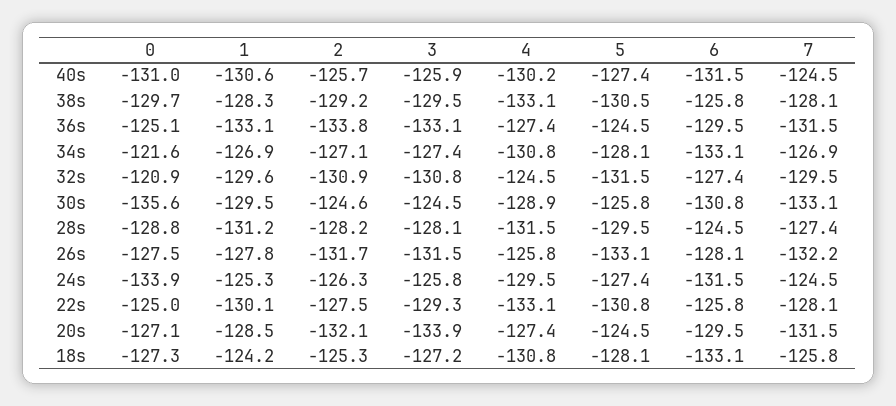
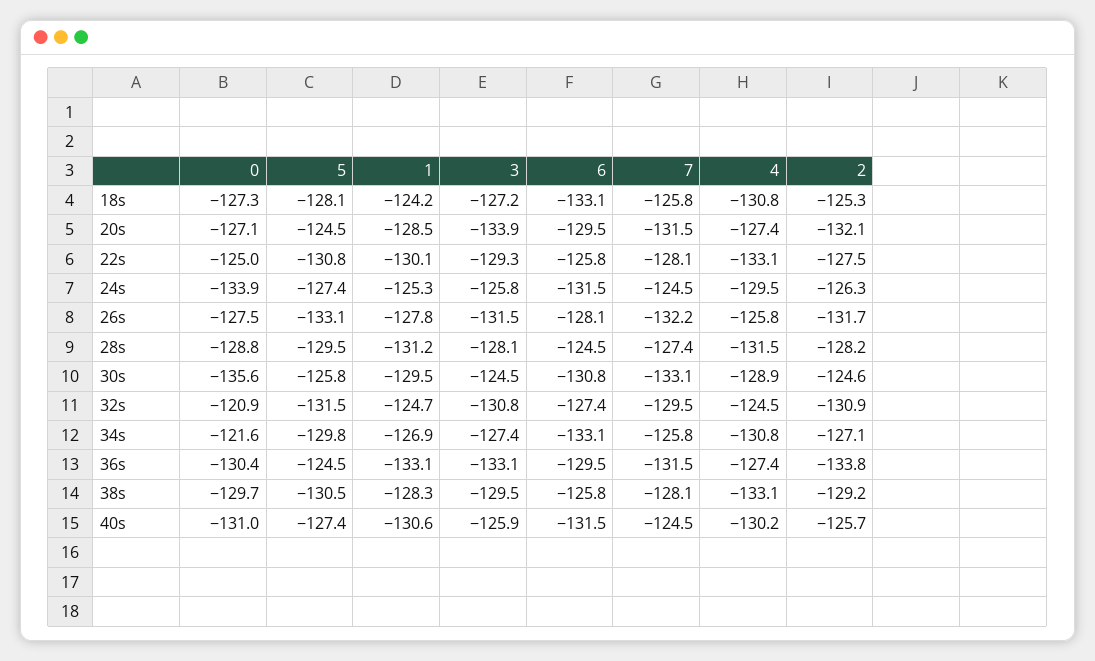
  {
    "0": {
      "40s": -131,
      "38s": -129.7,
-     "36s": -125.1,
+     "36s": -130.4,
      "34s": -121.6,
      "32s": -120.9,
      "30s": -135.6,
      "28s": -128.8,
      "26s": -127.5,
      "24s": -133.9,
      "22s": -125,
      "20s": -127.1,
      "18s": -127.3
    },
    "1": {
      "40s": -130.6,
      "38s": -128.3,
      "36s": -133.1,
      "34s": -126.9,
-     "32s": -129.6,
+     "32s": -124.7,
      "30s": -129.5,
      "28s": -131.2,
      "26s": -127.8,
      "24s": -125.3,
      "22s": -130.1,
      "20s": -128.5,
      "18s": -124.2
    },
    "2": {
      "40s": -125.7,
      "38s": -129.2,
      "36s": -133.8,
      "34s": -127.1,
      "32s": -130.9,
      "30s": -124.6,
      "28s": -128.2,
      "26s": -131.7,
      "24s": -126.3,
      "22s": -127.5,
      "20s": -132.1,
      "18s": -125.3
    },
    "3": {
      "40s": -125.9,
      "38s": -129.5,
      "36s": -133.1,
      "34s": -127.4,
      "32s": -130.8,
      "30s": -124.5,
      "28s": -128.1,
      "26s": -131.5,
      "24s": -125.8,
      "22s": -129.3,
      "20s": -133.9,
      "18s": -127.2
    },
    "4": {
      "40s": -130.2,
      "38s": -133.1,
      "36s": -127.4,
      "34s": -130.8,
      "32s": -124.5,
      "30s": -128.9,
      "28s": -131.5,
      "26s": -125.8,
      "24s": -129.5,
      "22s": -133.1,
      "20s": -127.4,
      "18s": -130.8
    },
    "5": {
      "40s": -127.4,
      "38s": -130.5,
      "36s": -124.5,
-     "34s": -128.1,
+     "34s": -129.8,
      "32s": -131.5,
      "30s": -125.8,
      "28s": -129.5,
      "26s": -133.1,
      "24s": -127.4,
      "22s": -130.8,
      "20s": -124.5,
      "18s": -128.1
    },
    "6": {
      "40s": -131.5,
      "38s": -125.8,
      "36s": -129.5,
      "34s": -133.1,
      "32s": -127.4,
      "30s": -130.8,
      "28s": -124.5,
      "26s": -128.1,
      "24s": -131.5,
      "22s": -125.8,
      "20s": -129.5,
      "18s": -133.1
    },
    "7": {
      "40s": -124.5,
      "38s": -128.1,
      "36s": -131.5,
-     "34s": -126.9,
+     "34s": -125.8,
      "32s": -129.5,
      "30s": -133.1,
      "28s": -127.4,
      "26s": -132.2,
      "24s": -124.5,
      "22s": -128.1,
      "20s": -131.5,
      "18s": -125.8
    }
  }

